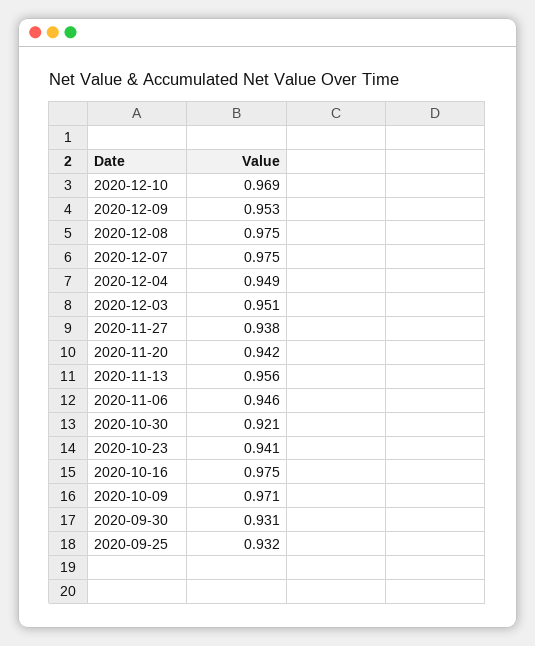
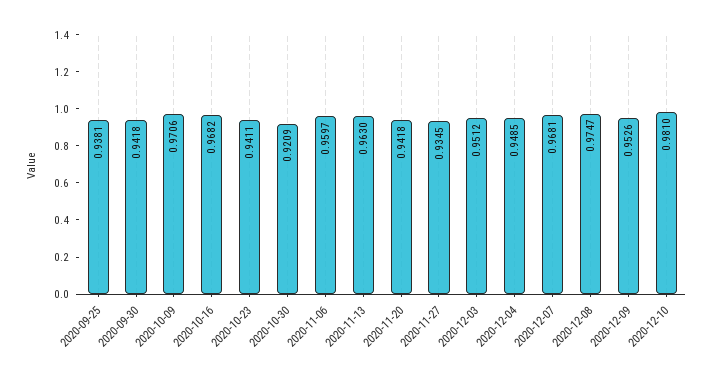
  {
-   "2020-12-10": 0.969,
+   "2020-12-10": 0.981,
    "2020-12-09": 0.9526,
    "2020-12-08": 0.9747,
-   "2020-12-07": 0.975,
+   "2020-12-07": 0.9681,
    "2020-12-04": 0.9485,
    "2020-12-03": 0.9512,
-   "2020-11-27": 0.938,
+   "2020-11-27": 0.9345,
    "2020-11-20": 0.9418,
-   "2020-11-13": 0.956,
+   "2020-11-13": 0.963,
-   "2020-11-06": 0.946,
+   "2020-11-06": 0.9597,
    "2020-10-30": 0.9209,
    "2020-10-23": 0.9411,
-   "2020-10-16": 0.975,
+   "2020-10-16": 0.9682,
    "2020-10-09": 0.9706,
-   "2020-09-30": 0.931,
+   "2020-09-30": 0.9418,
-   "2020-09-25": 0.932
+   "2020-09-25": 0.9381
  }

